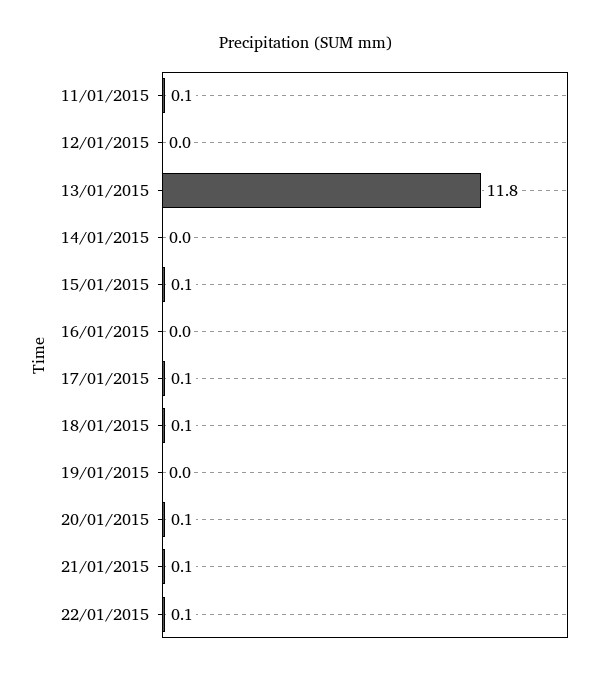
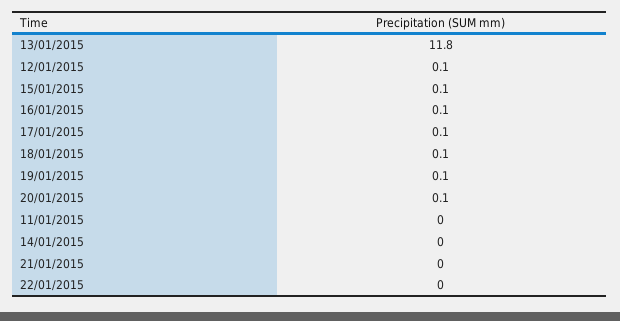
  {
-   "11/01/2015": 0.1,
+   "11/01/2015": 0,
-   "12/01/2015": 0,
+   "12/01/2015": 0.1,
    "13/01/2015": 11.8,
    "14/01/2015": 0,
    "15/01/2015": 0.1,
-   "16/01/2015": 0,
+   "16/01/2015": 0.1,
    "17/01/2015": 0.1,
    "18/01/2015": 0.1,
-   "19/01/2015": 0,
+   "19/01/2015": 0.1,
    "20/01/2015": 0.1,
-   "21/01/2015": 0.1,
+   "21/01/2015": 0,
-   "22/01/2015": 0.1
+   "22/01/2015": 0
  }

